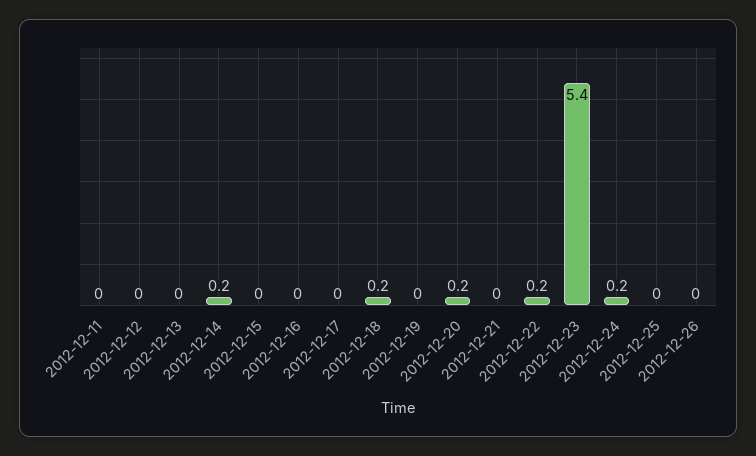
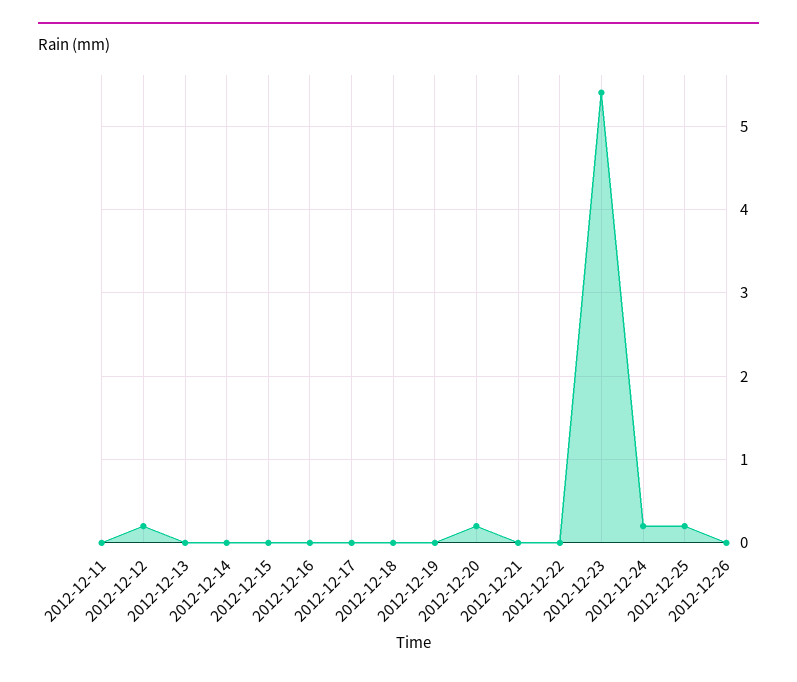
  {
    "2012-12-11": 0,
-   "2012-12-12": 0,
+   "2012-12-12": 0.2,
    "2012-12-13": 0,
-   "2012-12-14": 0.2,
+   "2012-12-14": 0,
    "2012-12-15": 0,
    "2012-12-16": 0,
    "2012-12-17": 0,
-   "2012-12-18": 0.2,
+   "2012-12-18": 0,
    "2012-12-19": 0,
    "2012-12-20": 0.2,
    "2012-12-21": 0,
-   "2012-12-22": 0.2,
+   "2012-12-22": 0,
    "2012-12-23": 5.4,
    "2012-12-24": 0.2,
-   "2012-12-25": 0,
+   "2012-12-25": 0.2,
    "2012-12-26": 0
  }

